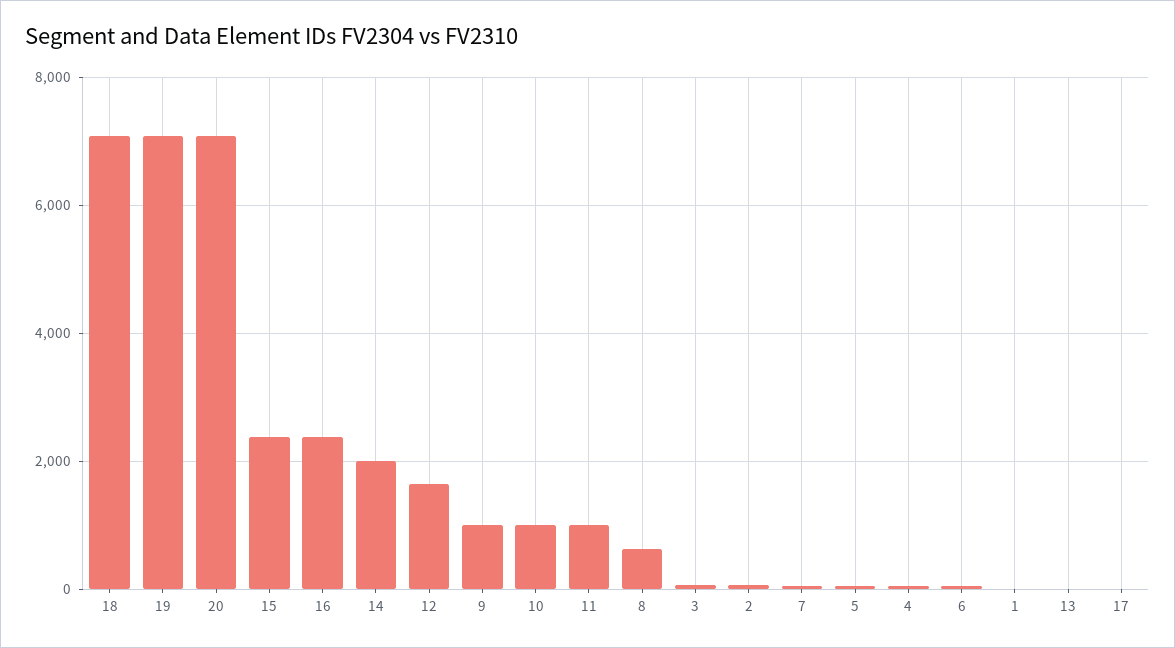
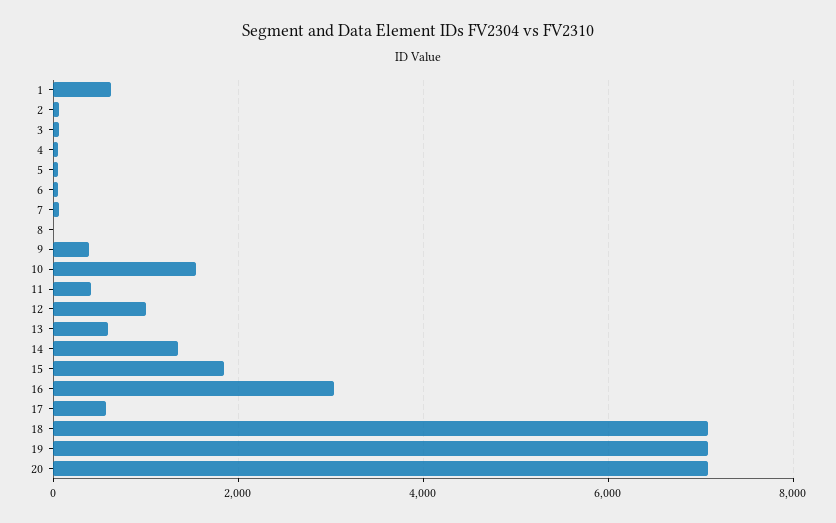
  {
    "18": 7000,
    "19": 7000,
    "20": 7000,
-   "15": 2400,
+   "15": 1800,
-   "16": 2400,
+   "16": 3000,
-   "14": 2000,
+   "14": 1400,
-   "12": 1600,
+   "12": 1000,
-   "9": 1000,
+   "9": 400,
-   "10": 1000,
+   "10": 1600,
-   "11": 1000,
+   "11": 400,
-   "8": 600,
+   "8": 0,
    "3": 0,
    "2": 0,
    "7": 0,
    "5": 0,
    "4": 0,
    "6": 0,
-   "1": 0,
+   "1": 600,
-   "13": 0,
+   "13": 600,
-   "17": 0
+   "17": 600
  }

